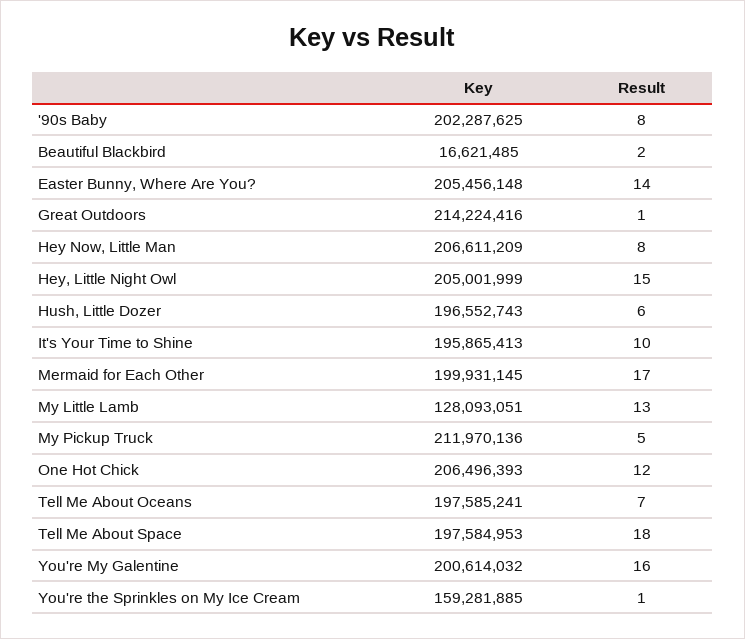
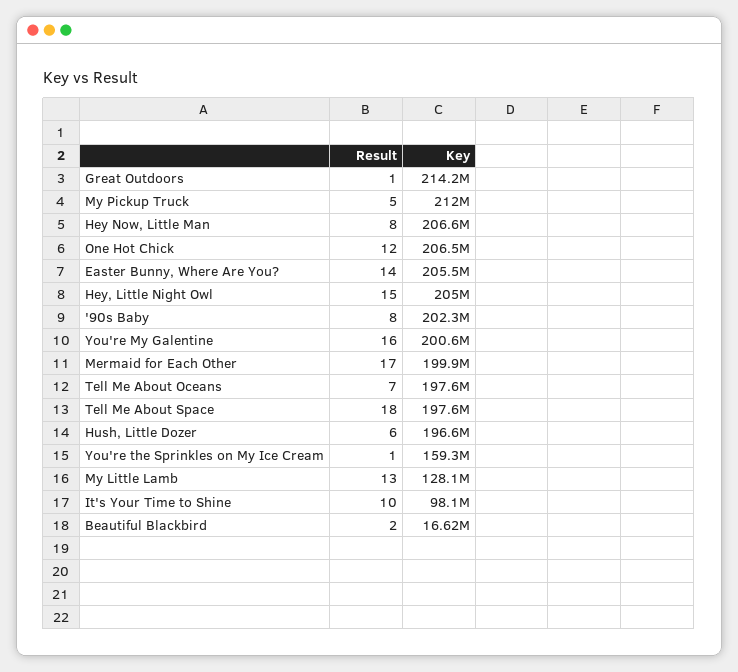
  {
    "Key": {
      "'90s Baby": 202287625,
      "Beautiful Blackbird": 16621485,
      "Easter Bunny, Where Are You?": 205456148,
      "Great Outdoors": 214224416,
      "Hey Now, Little Man": 206611209,
      "Hey, Little Night Owl": 205001999,
      "Hush, Little Dozer": 196552743,
-     "It's Your Time to Shine": 195865413,
+     "It's Your Time to Shine": 98100000,
      "Mermaid for Each Other": 199931145,
      "My Little Lamb": 128093051,
      "My Pickup Truck": 211970136,
      "One Hot Chick": 206496393,
      "Tell Me About Oceans": 197585241,
      "Tell Me About Space": 197584953,
      "You're My Galentine": 200614032,
      "You're the Sprinkles on My Ice Cream": 159281885
    },
    "Result": {
      "'90s Baby": 8,
      "Beautiful Blackbird": 2,
      "Easter Bunny, Where Are You?": 14,
      "Great Outdoors": 1,
      "Hey Now, Little Man": 8,
      "Hey, Little Night Owl": 15,
      "Hush, Little Dozer": 6,
      "It's Your Time to Shine": 10,
      "Mermaid for Each Other": 17,
      "My Little Lamb": 13,
      "My Pickup Truck": 5,
      "One Hot Chick": 12,
      "Tell Me About Oceans": 7,
      "Tell Me About Space": 18,
      "You're My Galentine": 16,
      "You're the Sprinkles on My Ice Cream": 1
    }
  }

